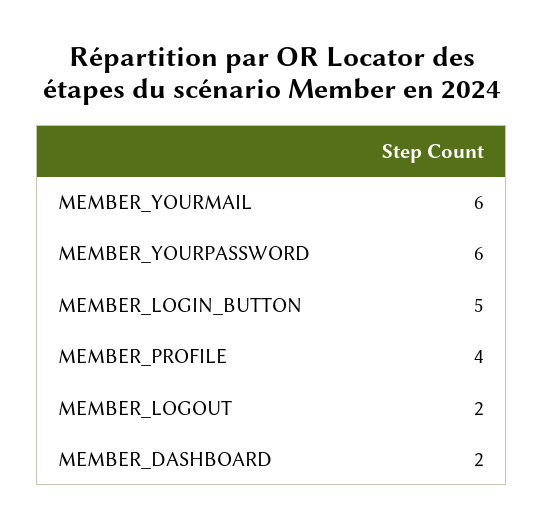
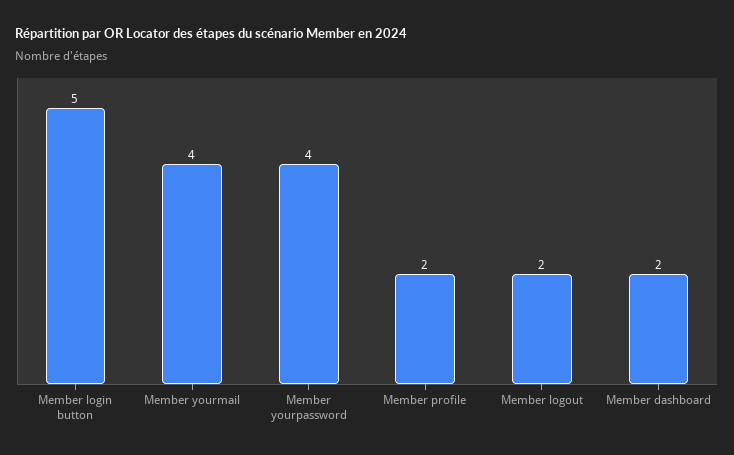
  {
-   "MEMBER_YOURMAIL": 6,
+   "MEMBER_YOURMAIL": 4,
-   "MEMBER_YOURPASSWORD": 6,
+   "MEMBER_YOURPASSWORD": 4,
    "MEMBER_LOGIN_BUTTON": 5,
-   "MEMBER_PROFILE": 4,
+   "MEMBER_PROFILE": 2,
    "MEMBER_LOGOUT": 2,
    "MEMBER_DASHBOARD": 2
  }

